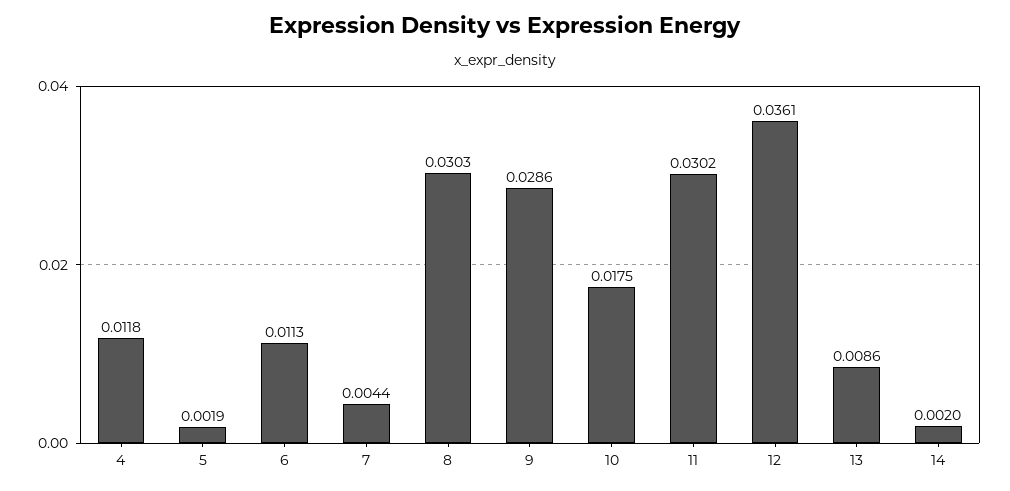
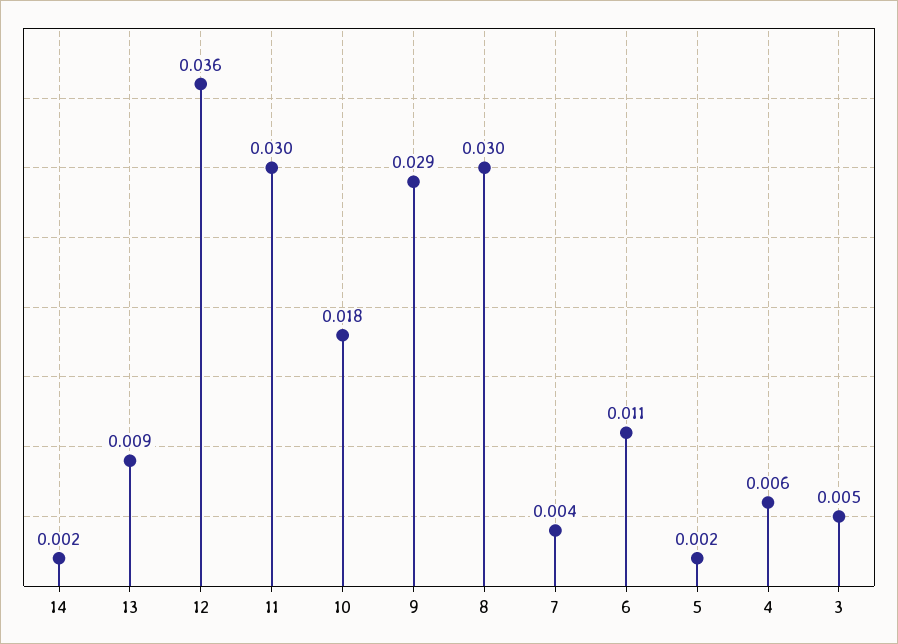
  {
-   "4": 0.0118,
+   "4": 0.006,
    "5": 0.0019,
    "6": 0.0113,
    "7": 0.0044,
    "8": 0.0303,
    "9": 0.0286,
    "10": 0.0175,
    "11": 0.0302,
    "12": 0.0361,
    "13": 0.0086,
-   "14": 0.002
+   "14": 0.002,
+   "3": 0.005
  }

